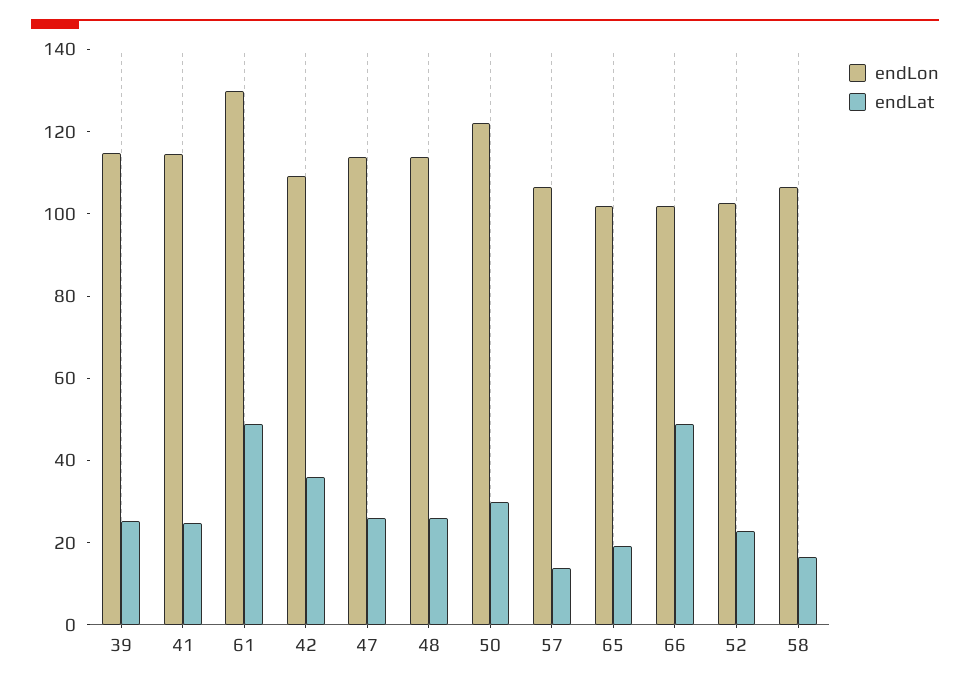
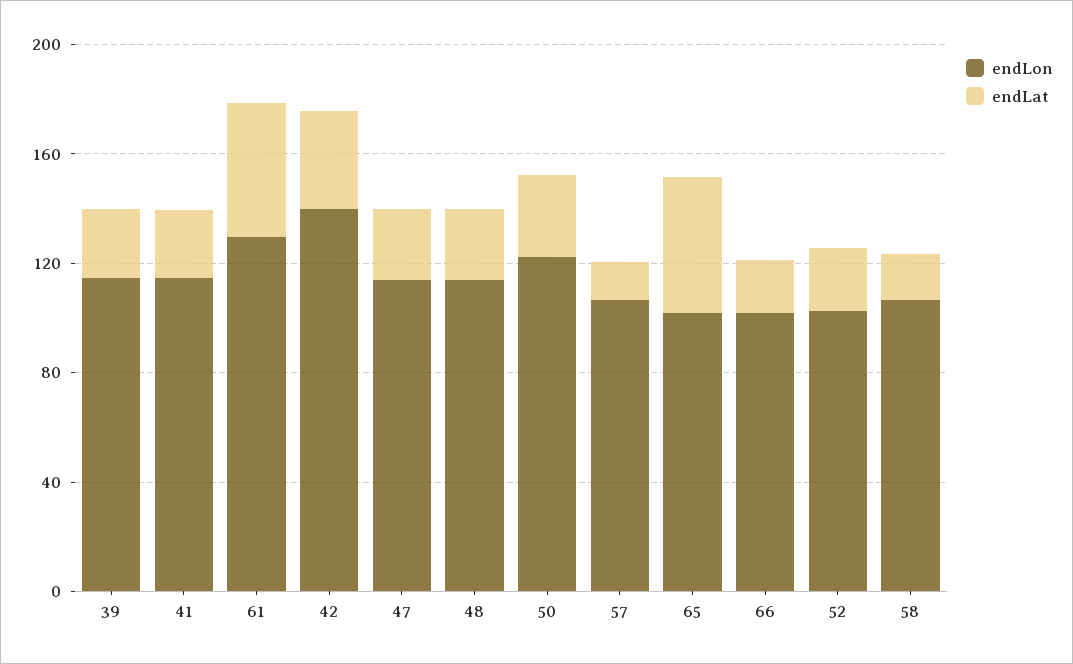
  {
    "endLon": {
      "39": 115,
      "41": 115,
      "61": 130,
-     "42": 110,
+     "42": 140,
      "47": 115,
      "48": 115,
      "50": 120,
      "57": 105,
      "65": 100,
      "66": 100,
      "52": 105,
      "58": 105
    },
    "endLat": {
      "39": 25,
      "41": 25,
      "61": 50,
      "42": 35,
      "47": 25,
      "48": 25,
      "50": 30,
      "57": 15,
-     "65": 20,
+     "65": 50,
-     "66": 50,
+     "66": 20,
      "52": 25,
      "58": 15
    }
  }

